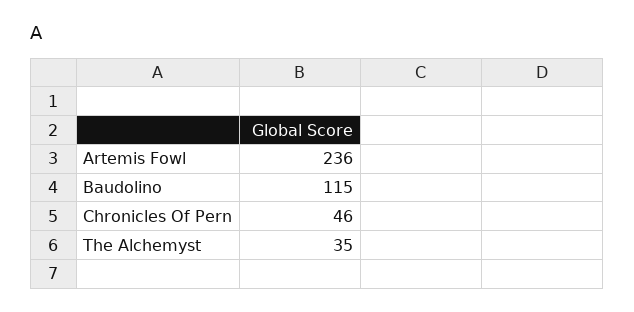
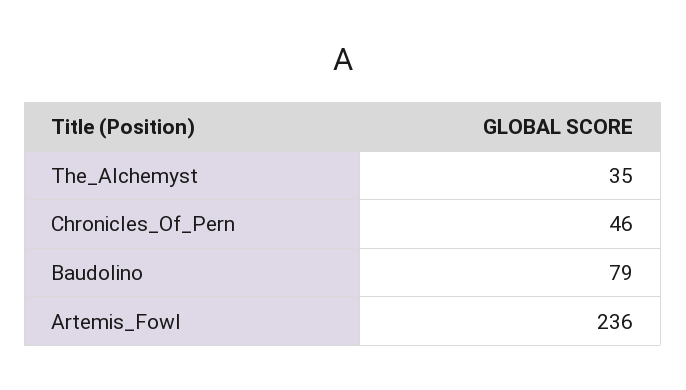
  {
    "Artemis Fowl": 236,
-   "Baudolino": 115,
+   "Baudolino": 79,
    "Chronicles Of Pern": 46,
    "The Alchemyst": 35
  }

